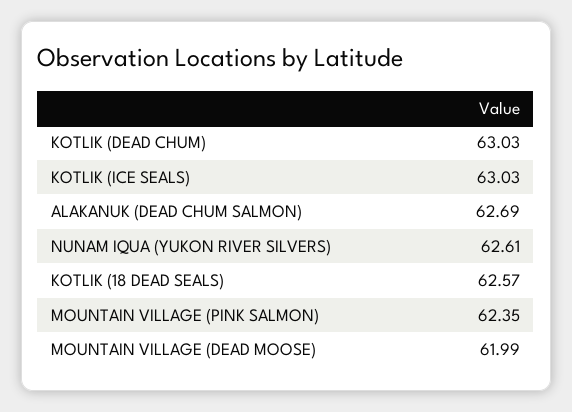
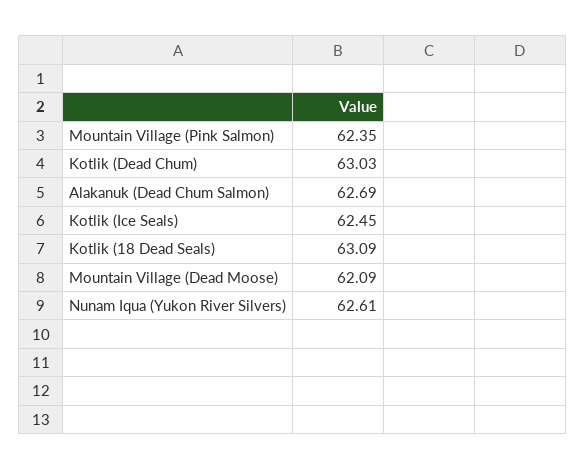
  {
    "KOTLIK (DEAD CHUM)": 63.03,
-   "KOTLIK (ICE SEALS)": 63.03,
+   "KOTLIK (ICE SEALS)": 62.45,
    "ALAKANUK (DEAD CHUM SALMON)": 62.69,
    "NUNAM IQUA (YUKON RIVER SILVERS)": 62.61,
-   "KOTLIK (18 DEAD SEALS)": 62.57,
+   "KOTLIK (18 DEAD SEALS)": 63.09,
    "MOUNTAIN VILLAGE (PINK SALMON)": 62.35,
-   "MOUNTAIN VILLAGE (DEAD MOOSE)": 61.99
+   "MOUNTAIN VILLAGE (DEAD MOOSE)": 62.09
  }

